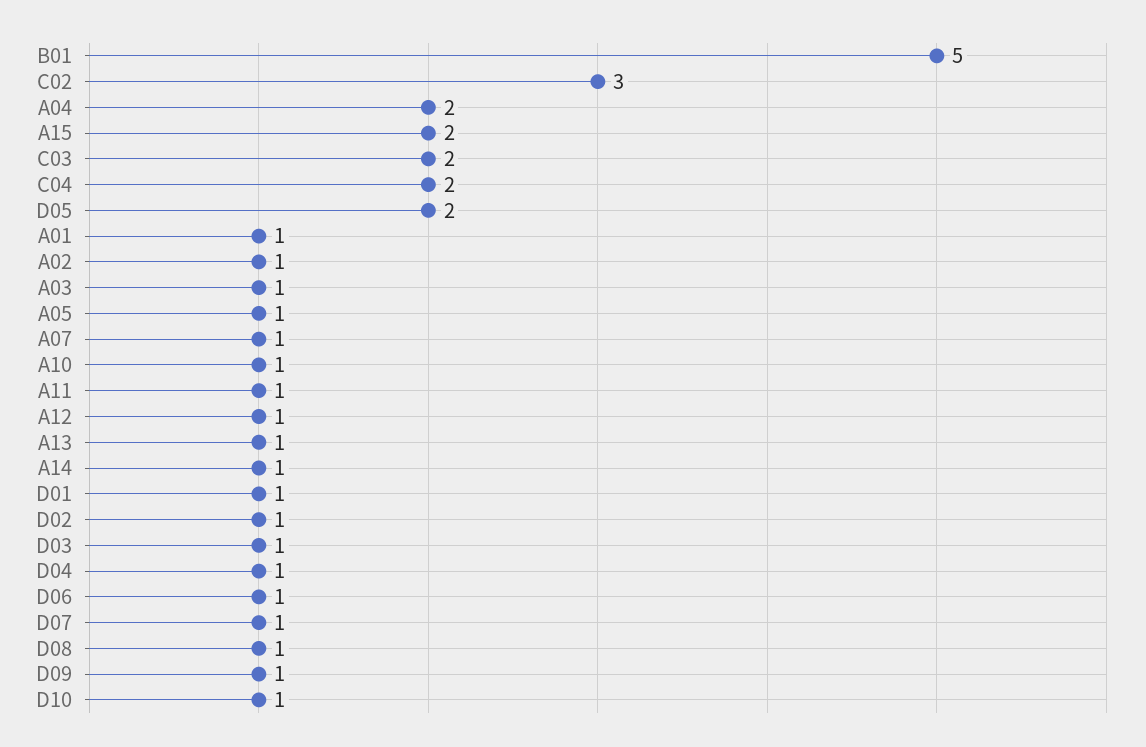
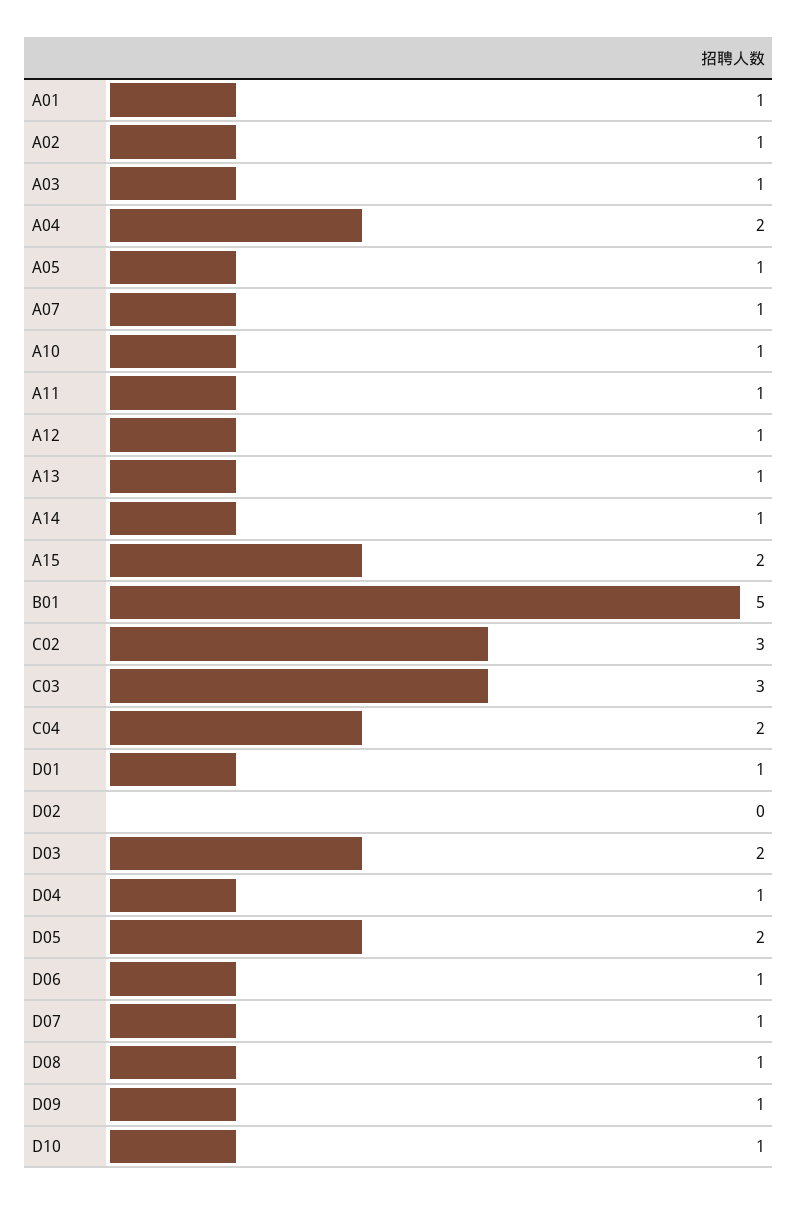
  {
    "B01": 5,
    "C02": 3,
    "A04": 2,
    "A15": 2,
-   "C03": 2,
+   "C03": 3,
    "C04": 2,
    "D05": 2,
    "A01": 1,
    "A02": 1,
    "A03": 1,
    "A05": 1,
    "A07": 1,
    "A10": 1,
    "A11": 1,
    "A12": 1,
    "A13": 1,
    "A14": 1,
    "D01": 1,
-   "D02": 1,
+   "D02": 0,
-   "D03": 1,
+   "D03": 2,
    "D04": 1,
    "D06": 1,
    "D07": 1,
    "D08": 1,
    "D09": 1,
    "D10": 1
  }

